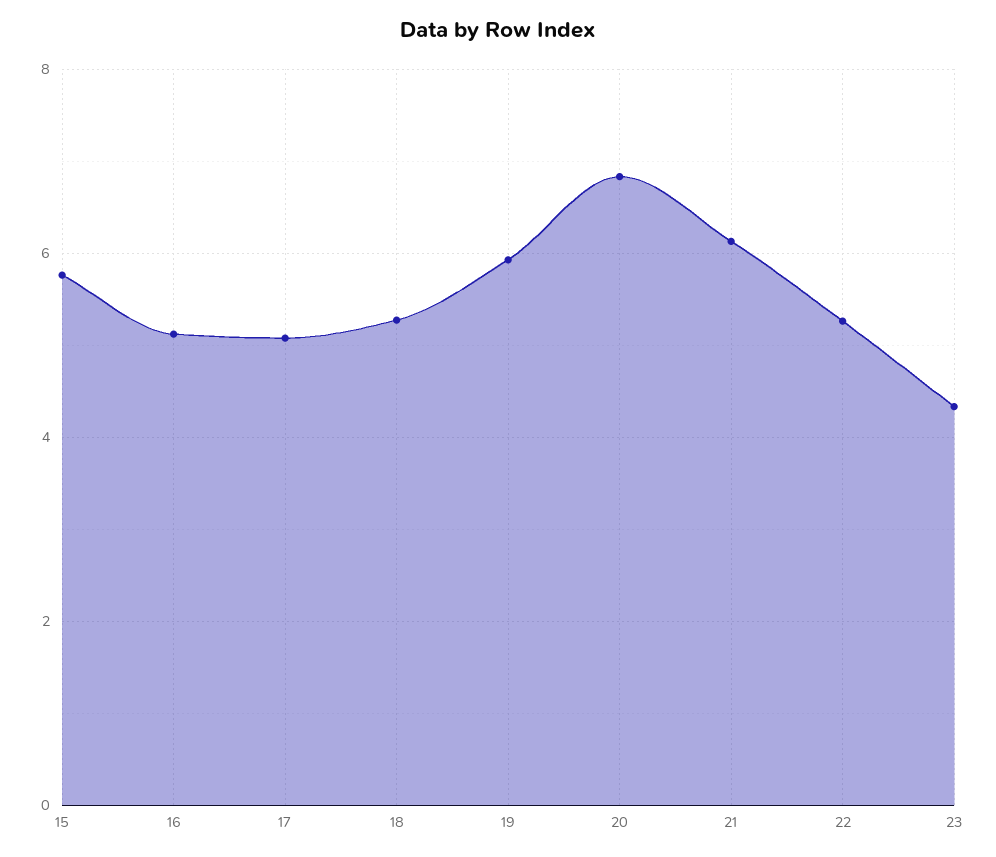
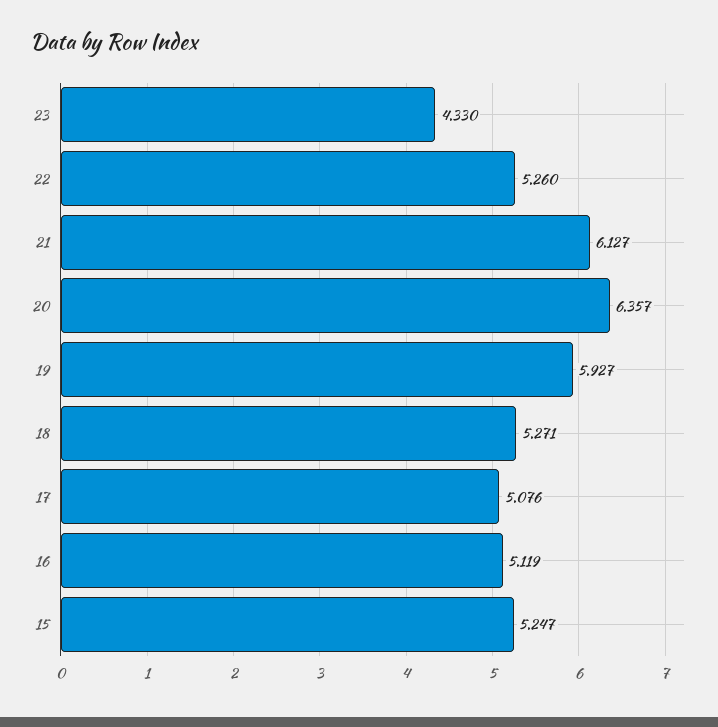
  {
-   "15": 5.8,
+   "15": 5.247,
    "16": 5.119,
    "17": 5.076,
    "18": 5.271,
    "19": 5.927,
-   "20": 6.8,
+   "20": 6.357,
    "21": 6.127,
    "22": 5.26,
    "23": 4.33
  }

